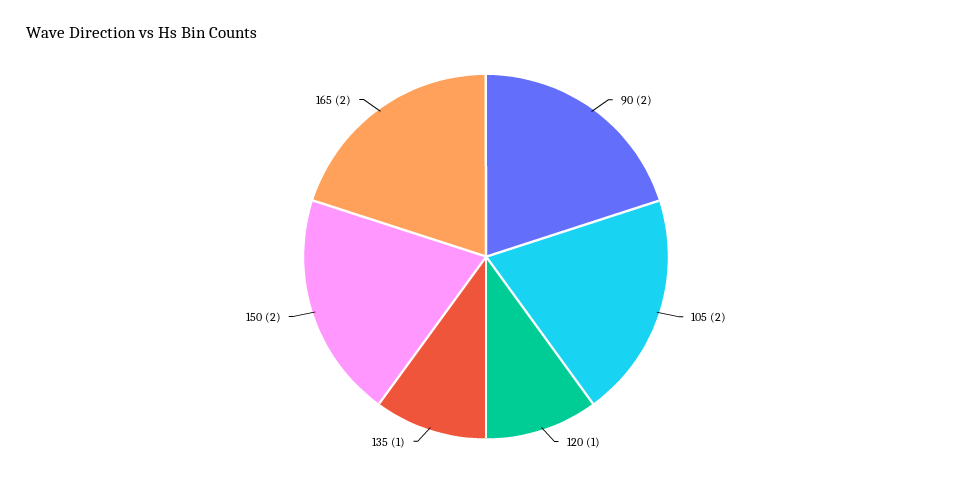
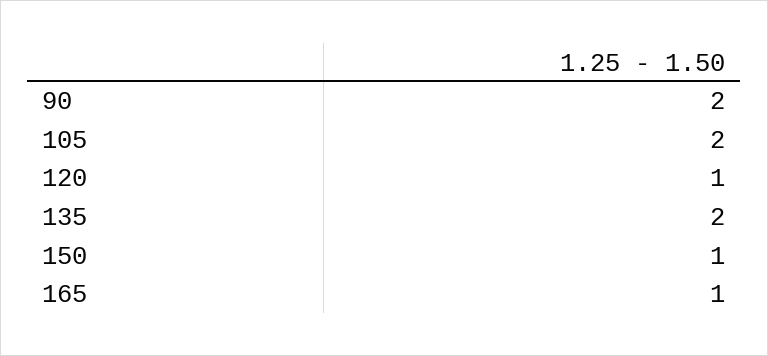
  {
    "90": 2,
    "105": 2,
    "120": 1,
-   "135": 1,
+   "135": 2,
-   "150": 2,
+   "150": 1,
-   "165": 2
+   "165": 1
  }

